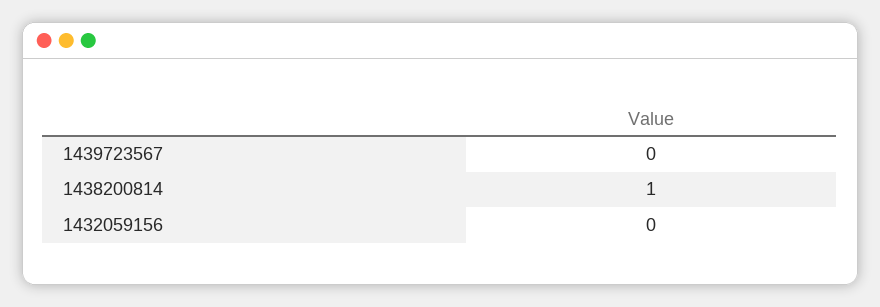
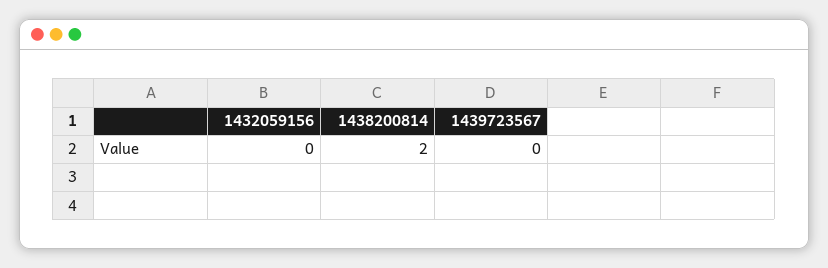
  {
    "1439723567": 0,
-   "1438200814": 1,
+   "1438200814": 2,
    "1432059156": 0
  }

